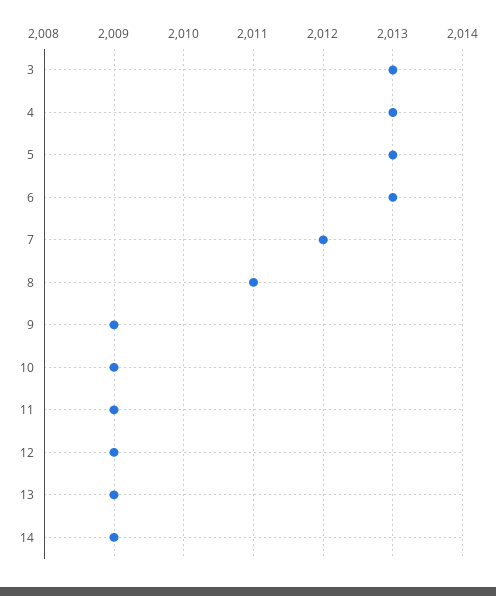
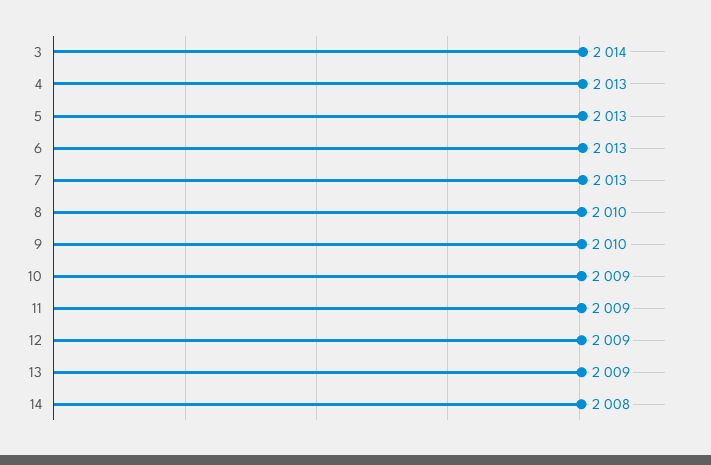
  {
-   "3": 2013,
+   "3": 2014,
    "4": 2013,
    "5": 2013,
    "6": 2013,
-   "7": 2012,
+   "7": 2013,
-   "8": 2011,
+   "8": 2010,
-   "9": 2009,
+   "9": 2010,
    "10": 2009,
    "11": 2009,
    "12": 2009,
    "13": 2009,
-   "14": 2009
+   "14": 2008
  }

